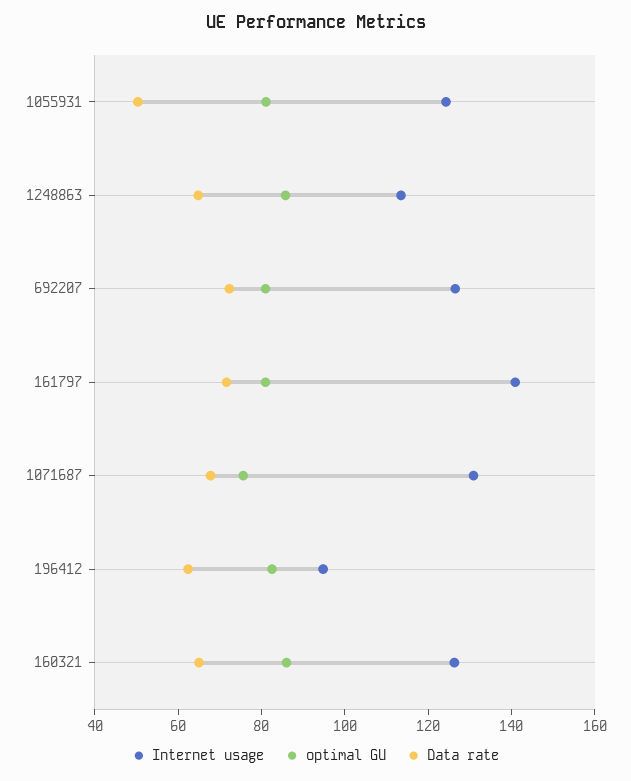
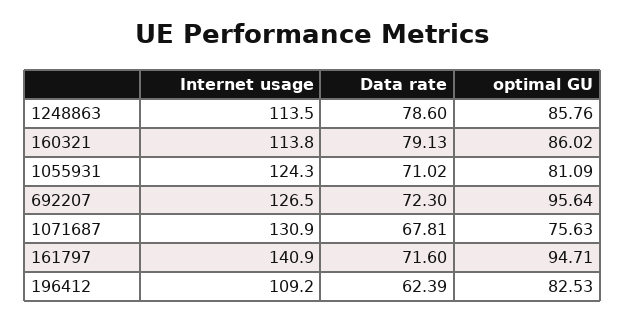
  {
    "Internet usage": {
      "1055931": 124.3,
      "1248863": 113.5,
      "692207": 126.5,
      "161797": 140.9,
      "1071687": 130.9,
-     "196412": 95,
+     "196412": 109.2,
-     "160321": 125
+     "160321": 113.8
    },
    "optimal GU": {
      "1055931": 81.09,
      "1248863": 85.76,
-     "692207": 80,
+     "692207": 95.64,
-     "161797": 80,
+     "161797": 94.71,
      "1071687": 75.63,
      "196412": 82.53,
      "160321": 86.02
    },
    "Data rate": {
-     "1055931": 50,
+     "1055931": 71.02,
-     "1248863": 65,
+     "1248863": 78.6,
      "692207": 72.3,
      "161797": 71.6,
      "1071687": 67.81,
      "196412": 62.39,
-     "160321": 65
+     "160321": 79.13
    }
  }

